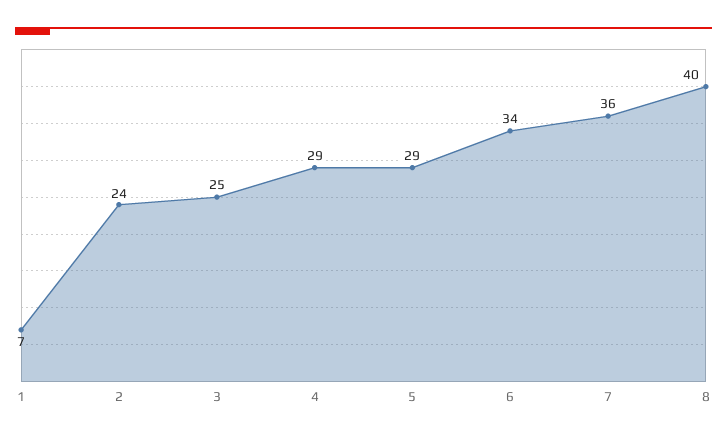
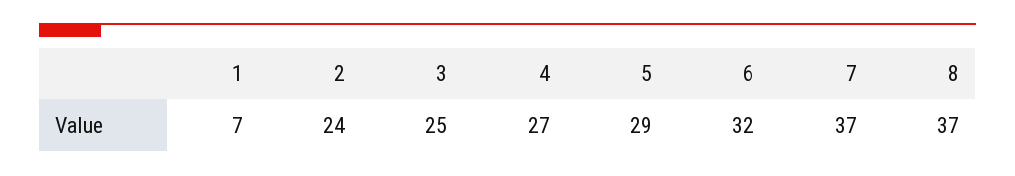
  {
    "1": 7,
    "2": 24,
    "3": 25,
-   "4": 29,
+   "4": 27,
    "5": 29,
-   "6": 34,
+   "6": 32,
-   "7": 36,
+   "7": 37,
-   "8": 40
+   "8": 37
  }

